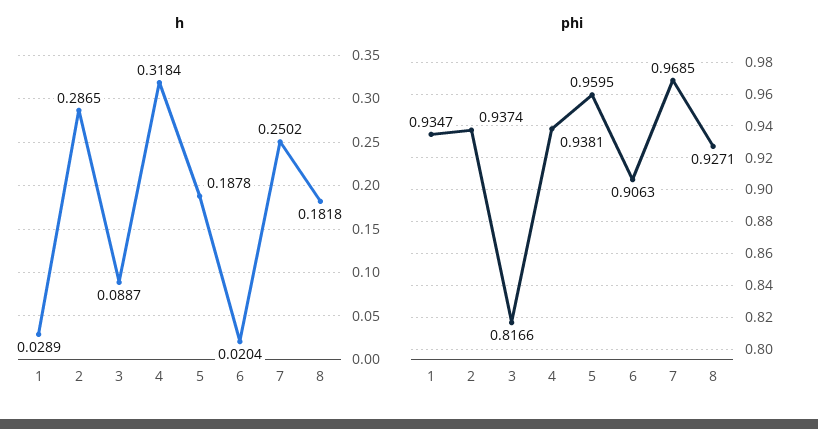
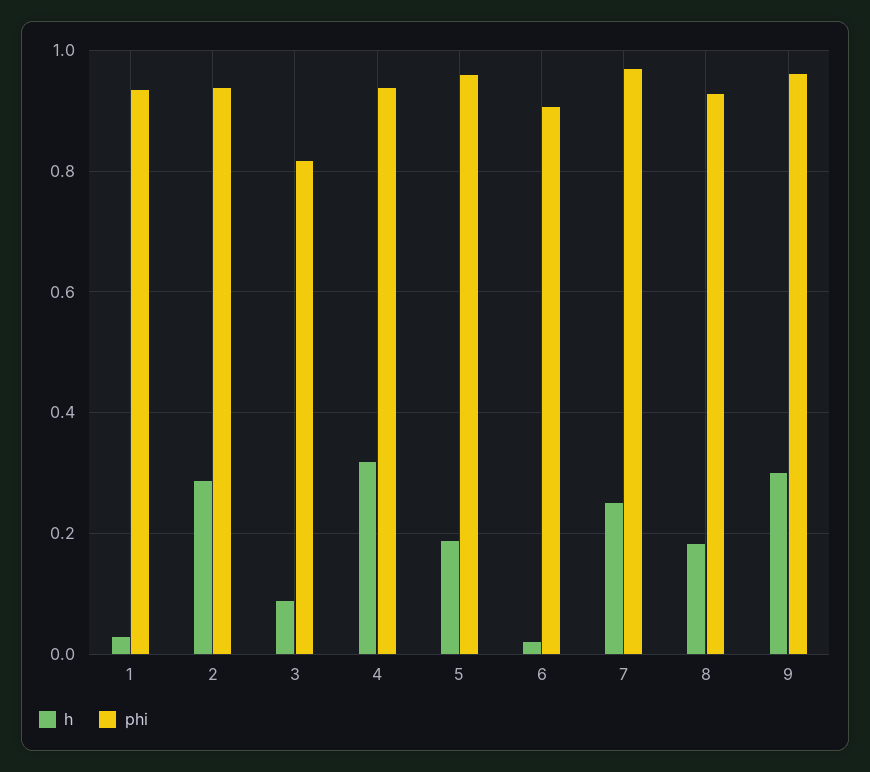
  {
    "h": {
      "1": 0.0289,
      "2": 0.2865,
      "3": 0.0887,
      "4": 0.3184,
      "5": 0.1878,
      "6": 0.0204,
      "7": 0.2502,
-     "8": 0.1818
+     "8": 0.1818,
+     "9": 0.3
    },
    "phi": {
      "1": 0.9347,
      "2": 0.9374,
      "3": 0.8166,
      "4": 0.9381,
      "5": 0.9595,
      "6": 0.9063,
      "7": 0.9685,
-     "8": 0.9271
+     "8": 0.9271,
+     "9": 0.96
    }
  }

